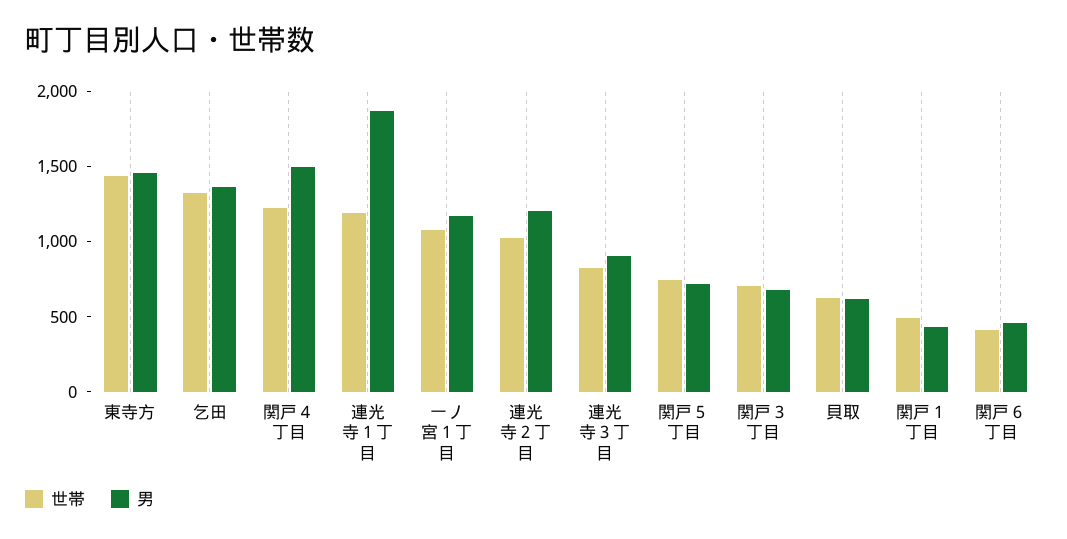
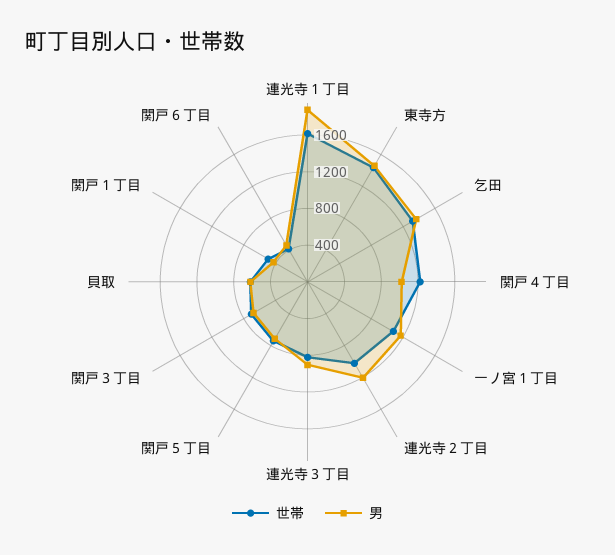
  {
    "世帯": {
      "東寺方": 1400,
      "乞田": 1300,
      "関戸４丁目": 1200,
-     "連光寺１丁目": 1200,
+     "連光寺１丁目": 1600,
      "一ノ宮１丁目": 1100,
      "連光寺２丁目": 1000,
      "連光寺３丁目": 800,
      "関戸５丁目": 700,
      "関戸３丁目": 700,
      "貝取": 600,
      "関戸１丁目": 500,
      "関戸６丁目": 400
    },
    "男": {
      "東寺方": 1500,
      "乞田": 1400,
-     "関戸４丁目": 1500,
+     "関戸４丁目": 1000,
      "連光寺１丁目": 1900,
      "一ノ宮１丁目": 1200,
      "連光寺２丁目": 1200,
      "連光寺３丁目": 900,
      "関戸５丁目": 700,
      "関戸３丁目": 700,
      "貝取": 600,
      "関戸１丁目": 400,
      "関戸６丁目": 500
    }
  }

